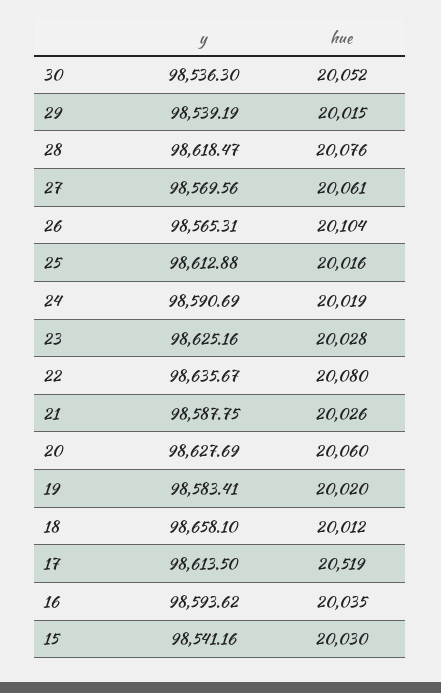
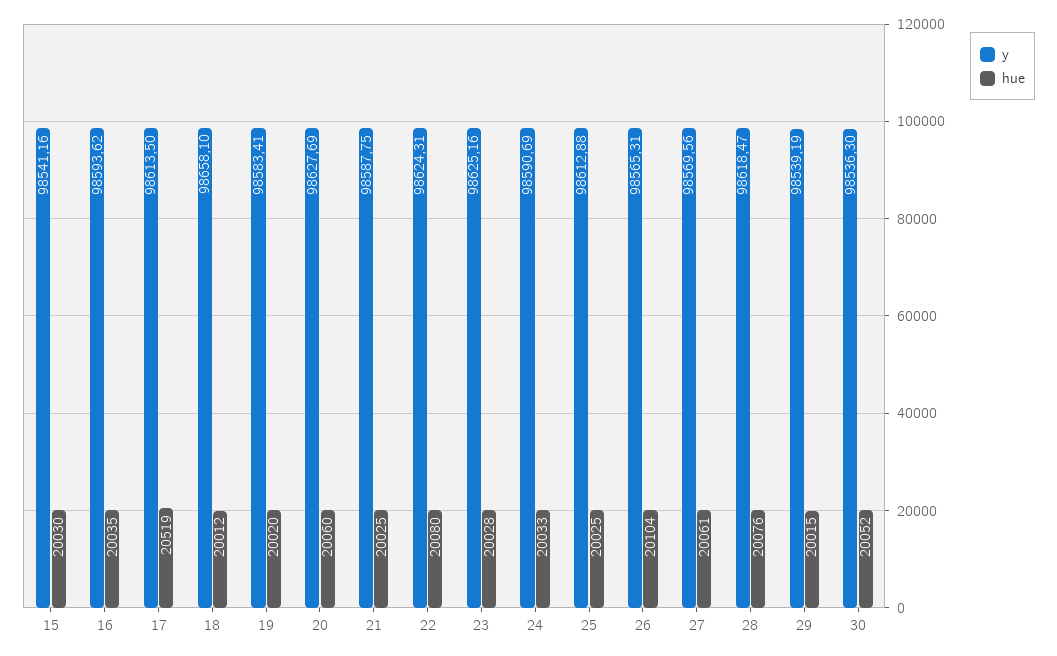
  {
    "y": {
      "30": 98536.3,
      "29": 98539.19,
      "28": 98618.47,
      "27": 98569.56,
      "26": 98565.31,
      "25": 98612.88,
      "24": 98590.69,
      "23": 98625.16,
-     "22": 98635.67,
+     "22": 98624.31,
      "21": 98587.75,
      "20": 98627.69,
      "19": 98583.41,
      "18": 98658.1,
      "17": 98613.5,
      "16": 98593.62,
      "15": 98541.16
    },
    "hue": {
      "30": 20052,
      "29": 20015,
      "28": 20076,
      "27": 20061,
      "26": 20104,
-     "25": 20016,
+     "25": 20025,
-     "24": 20019,
+     "24": 20033,
      "23": 20028,
      "22": 20080,
-     "21": 20026,
+     "21": 20025,
      "20": 20060,
      "19": 20020,
      "18": 20012,
      "17": 20519,
      "16": 20035,
      "15": 20030
    }
  }

